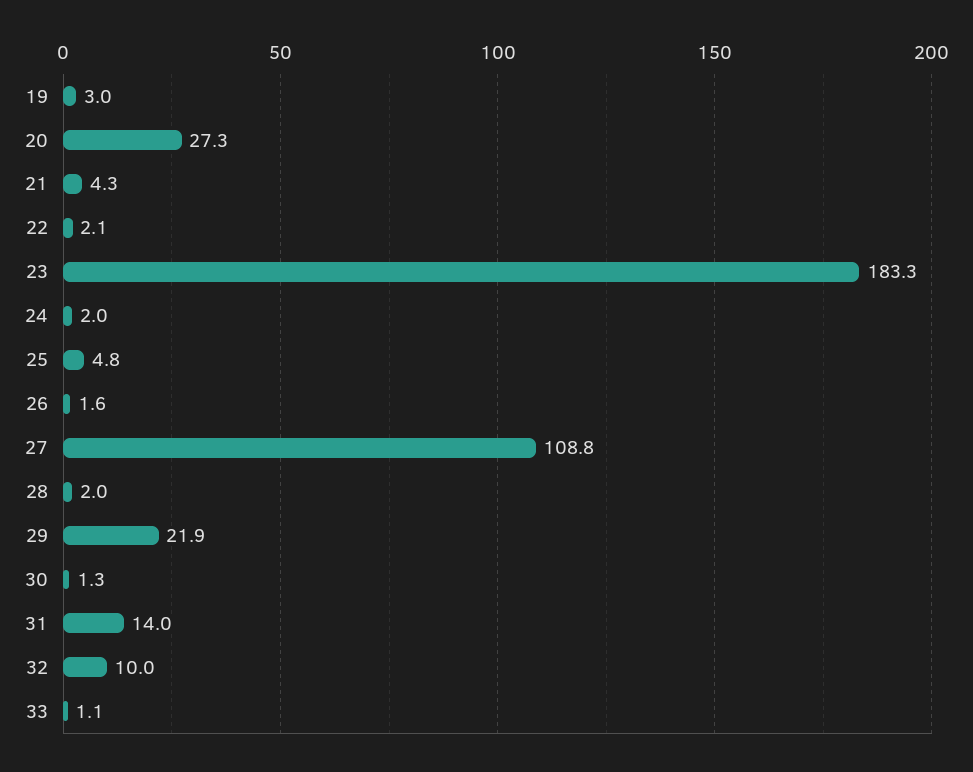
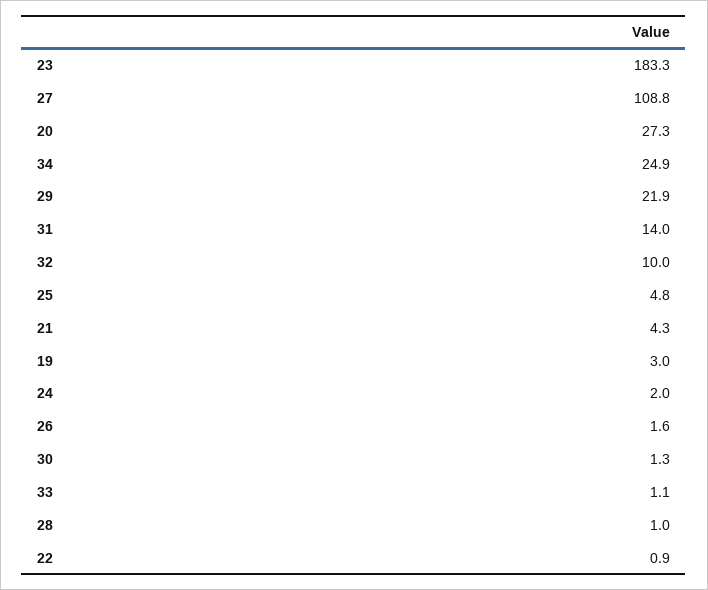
  {
    "19": 3,
    "20": 27.3,
    "21": 4.3,
-   "22": 2.1,
+   "22": 0.9,
    "23": 183.3,
    "24": 2,
    "25": 4.8,
    "26": 1.6,
    "27": 108.8,
-   "28": 2,
+   "28": 1,
    "29": 21.9,
    "30": 1.3,
    "31": 14,
    "32": 10,
-   "33": 1.1
+   "33": 1.1,
+   "34": 24.9
  }

